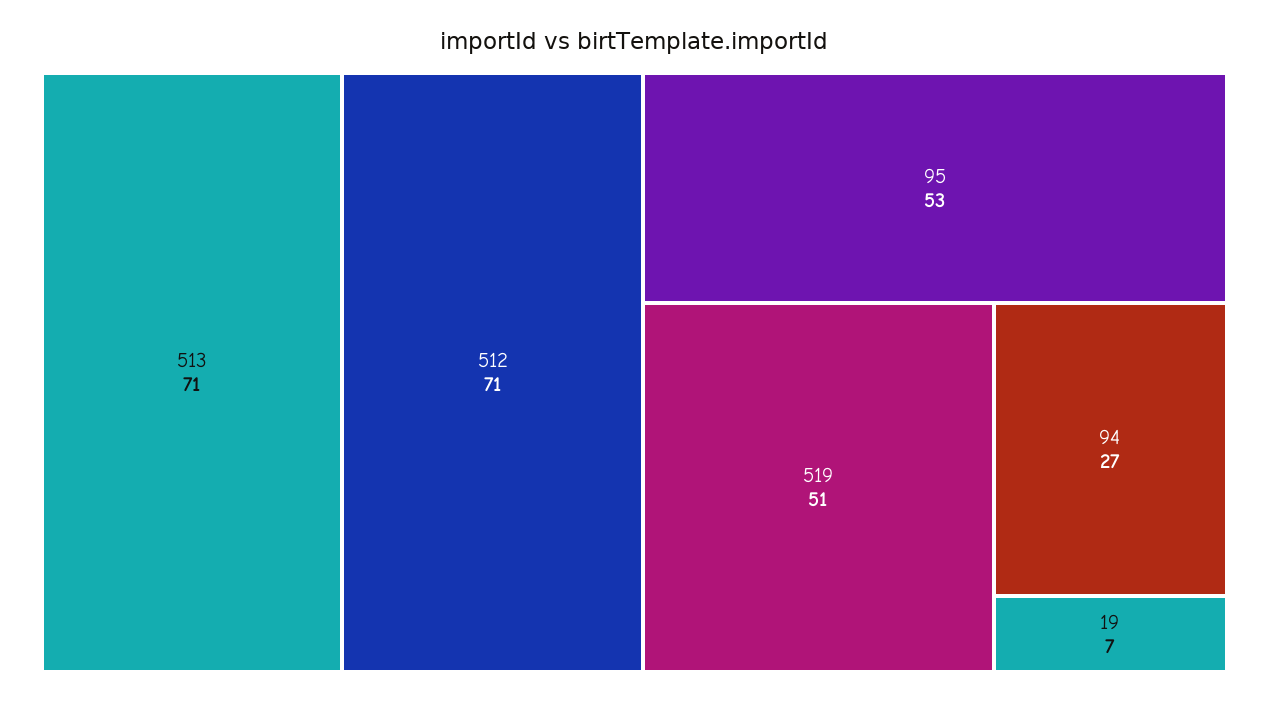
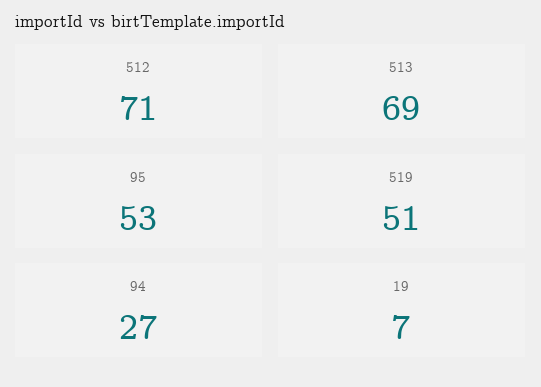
  {
-   "513": 71,
+   "513": 69,
    "512": 71,
    "95": 53,
    "519": 51,
    "94": 27,
    "19": 7
  }

